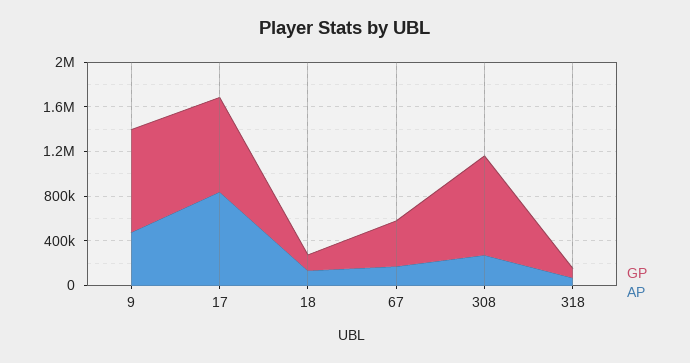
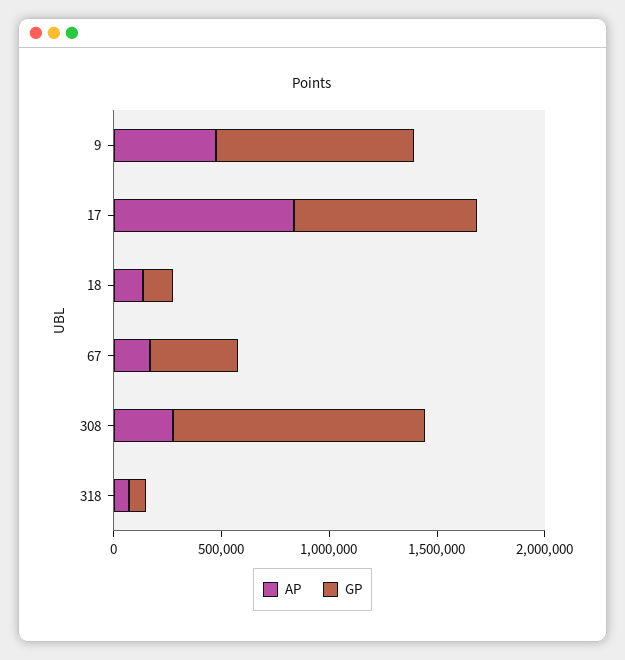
  {
    "GP": {
      "9": 900000,
      "17": 800000,
      "18": 100000,
      "67": 400000,
-     "308": 900000,
+     "308": 1200000,
      "318": 100000
    },
    "AP": {
      "9": 500000,
      "17": 800000,
      "18": 100000,
      "67": 200000,
      "308": 300000,
      "318": 100000
    }
  }

